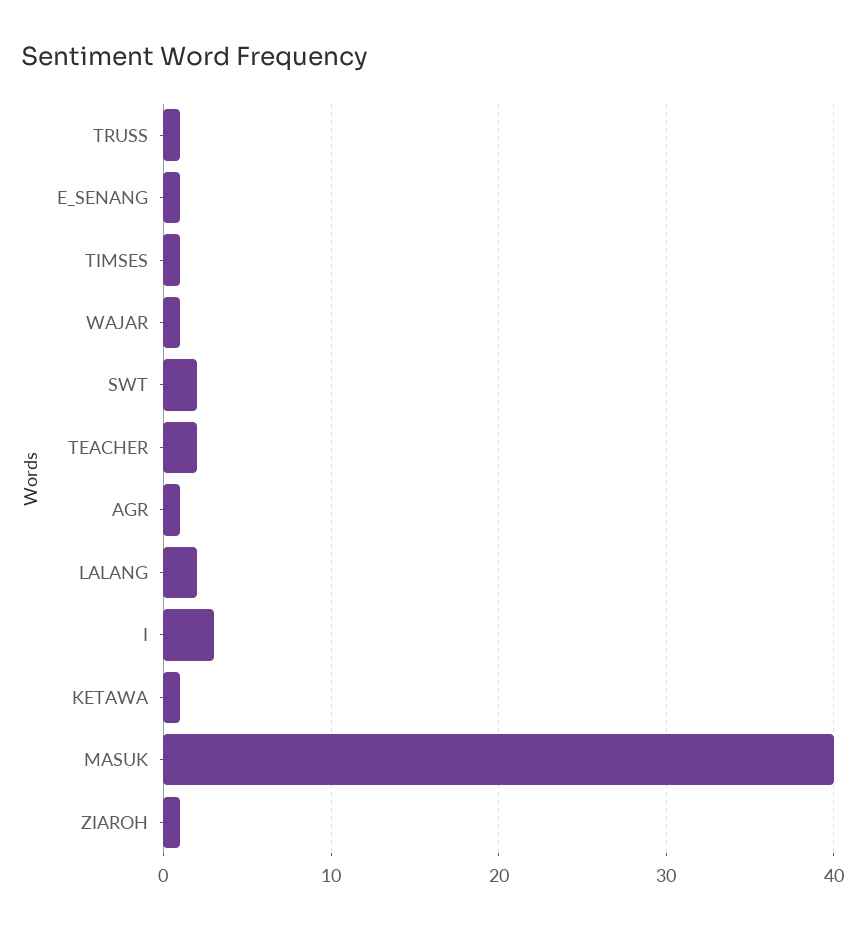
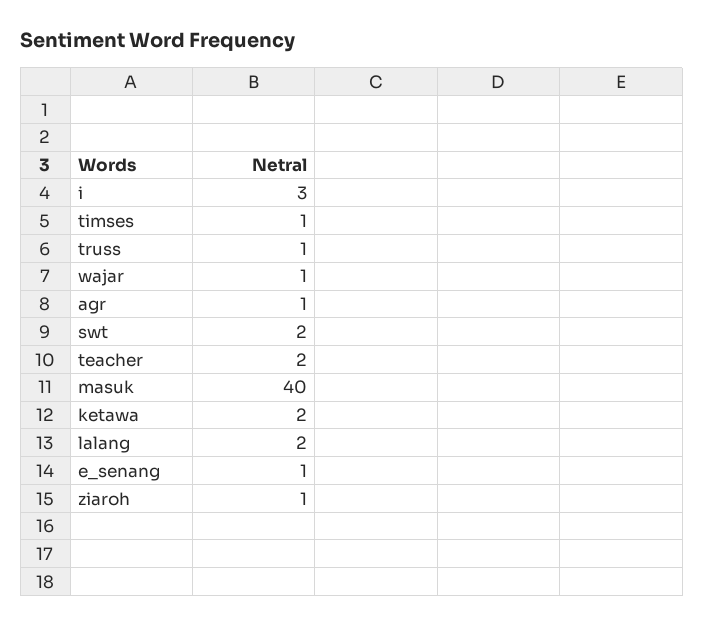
  {
    "TRUSS": 1,
    "E_SENANG": 1,
    "TIMSES": 1,
    "WAJAR": 1,
    "SWT": 2,
    "TEACHER": 2,
    "AGR": 1,
    "LALANG": 2,
    "I": 3,
-   "KETAWA": 1,
+   "KETAWA": 2,
    "MASUK": 40,
    "ZIAROH": 1
  }

